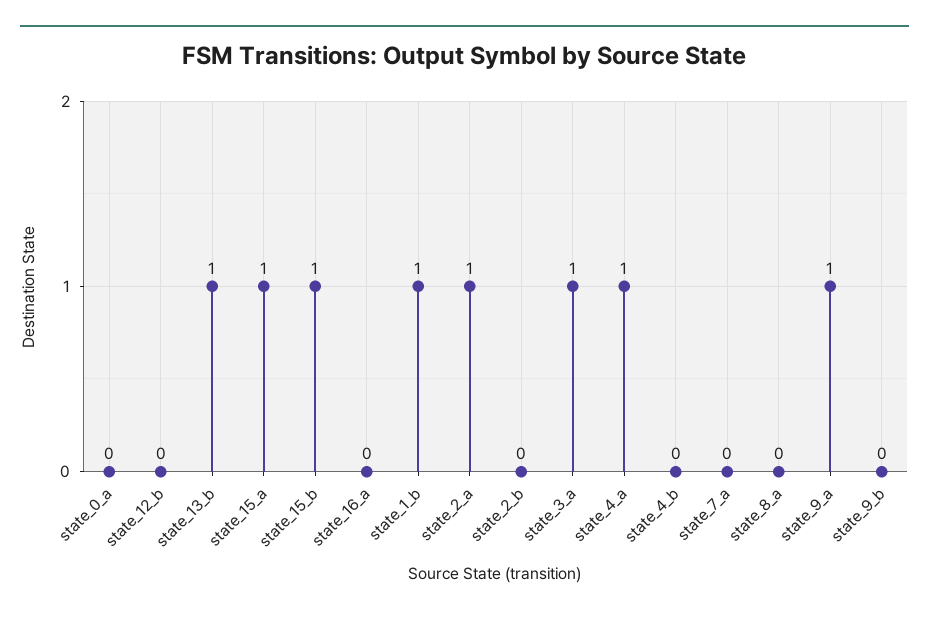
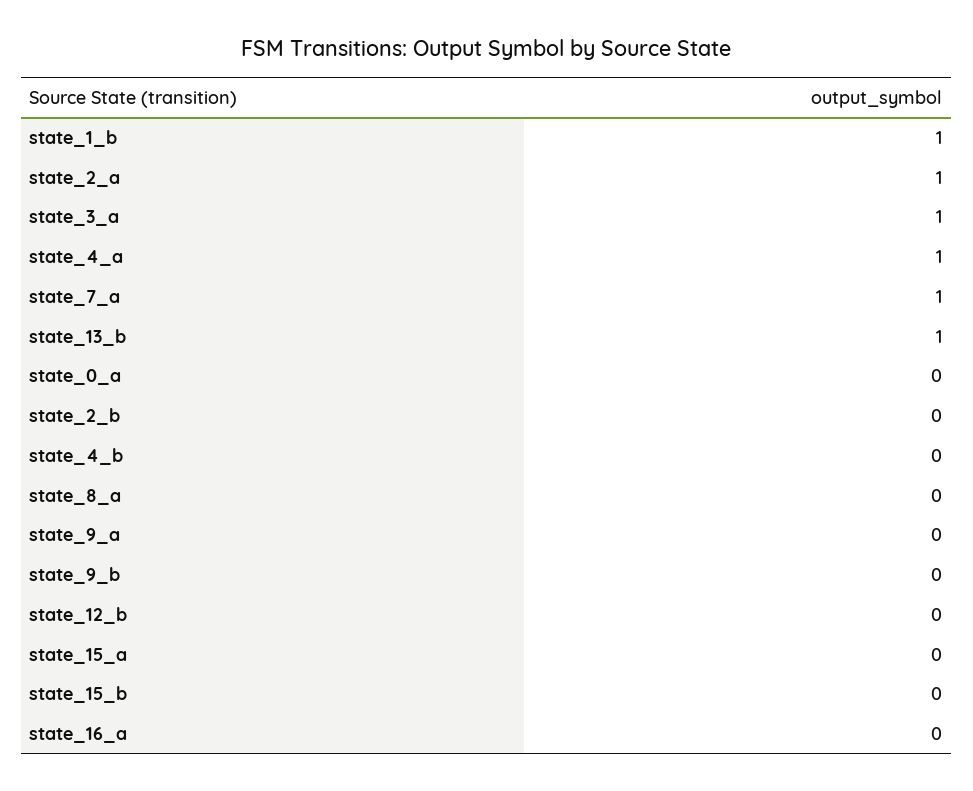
  {
    "state_0_a": 0,
    "state_12_b": 0,
    "state_13_b": 1,
-   "state_15_a": 1,
+   "state_15_a": 0,
-   "state_15_b": 1,
+   "state_15_b": 0,
    "state_16_a": 0,
    "state_1_b": 1,
    "state_2_a": 1,
    "state_2_b": 0,
    "state_3_a": 1,
    "state_4_a": 1,
    "state_4_b": 0,
-   "state_7_a": 0,
+   "state_7_a": 1,
    "state_8_a": 0,
-   "state_9_a": 1,
+   "state_9_a": 0,
    "state_9_b": 0
  }

